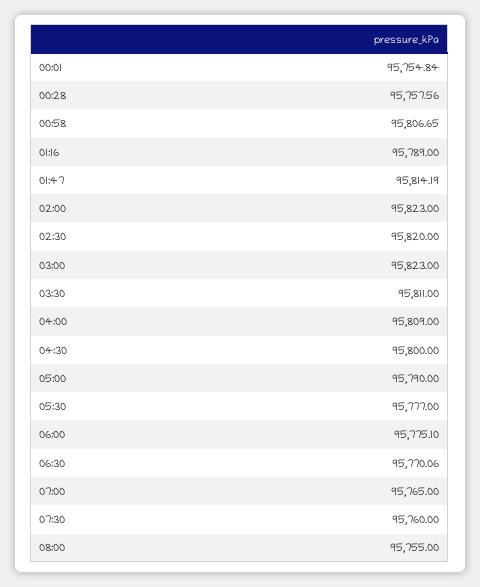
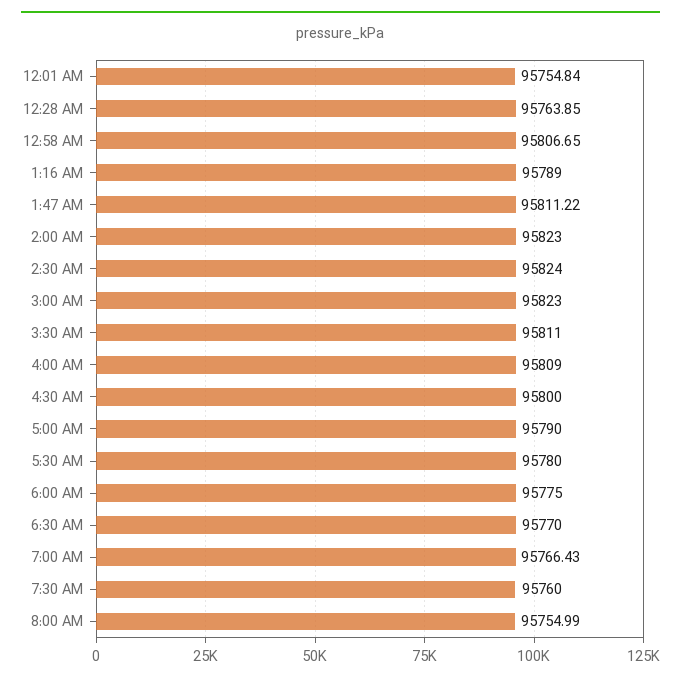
  {
    "00:01": 95754.84,
-   "00:28": 95757.56,
+   "00:28": 95763.85,
    "00:58": 95806.65,
    "01:16": 95789,
-   "01:47": 95814.19,
+   "01:47": 95811.22,
    "02:00": 95823,
-   "02:30": 95820,
+   "02:30": 95824,
    "03:00": 95823,
    "03:30": 95811,
    "04:00": 95809,
    "04:30": 95800,
    "05:00": 95790,
-   "05:30": 95777,
+   "05:30": 95780,
-   "06:00": 95775.1,
+   "06:00": 95775,
-   "06:30": 95770.06,
+   "06:30": 95770,
-   "07:00": 95765,
+   "07:00": 95766.43,
    "07:30": 95760,
-   "08:00": 95755
+   "08:00": 95754.99
  }

